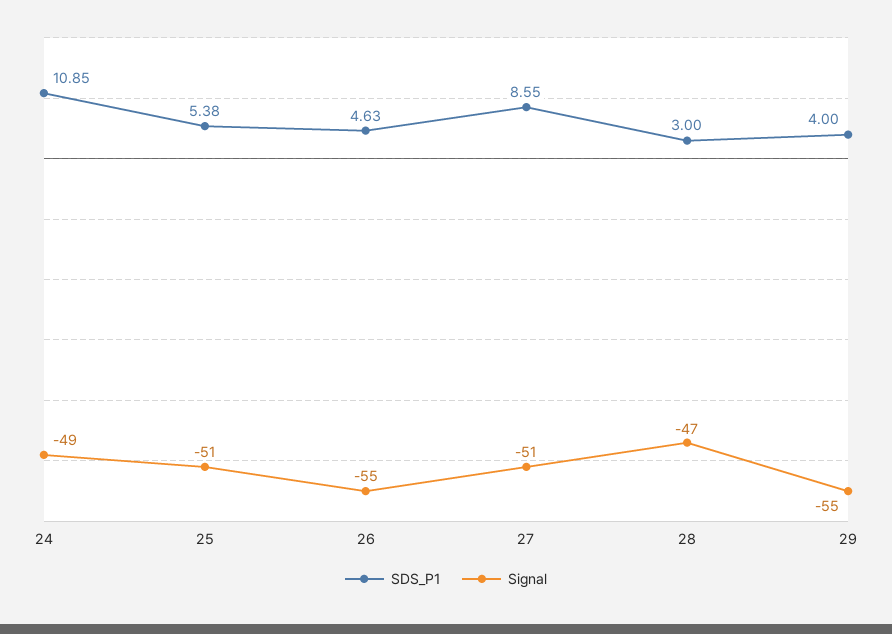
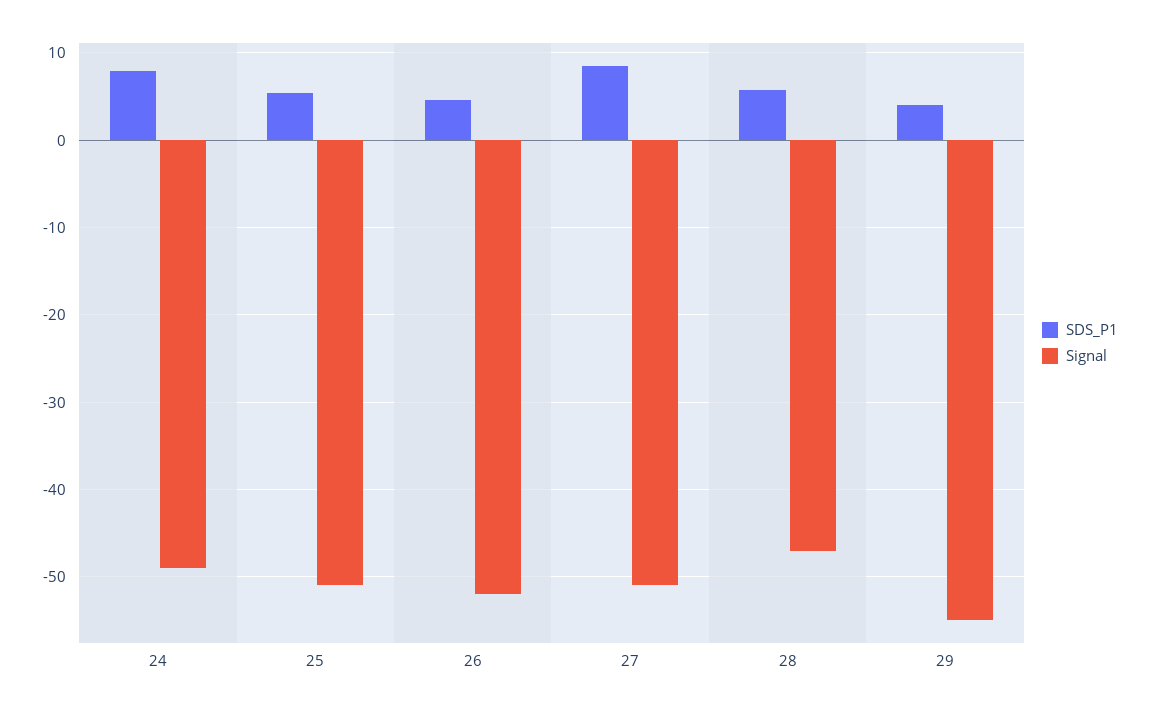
  {
    "SDS_P1": {
-     "24": 10.85,
+     "24": 8,
      "25": 5.38,
      "26": 4.63,
      "27": 8.55,
-     "28": 3,
+     "28": 6,
      "29": 4
    },
    "Signal": {
      "24": -49,
      "25": -51,
-     "26": -55,
+     "26": -52,
      "27": -51,
      "28": -47,
      "29": -55
    }
  }

